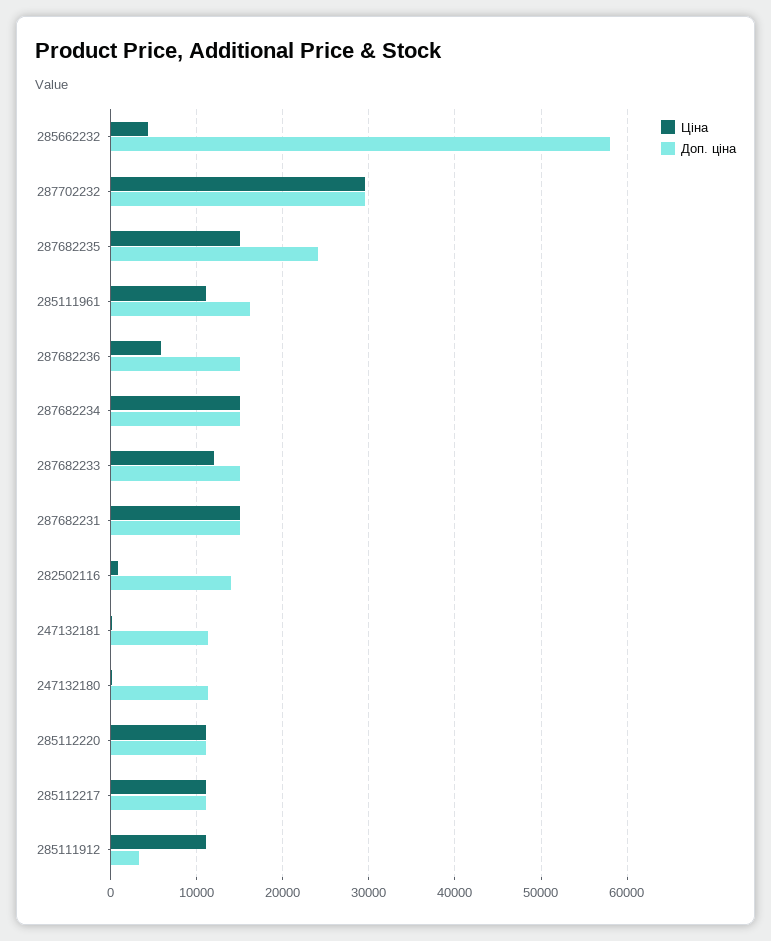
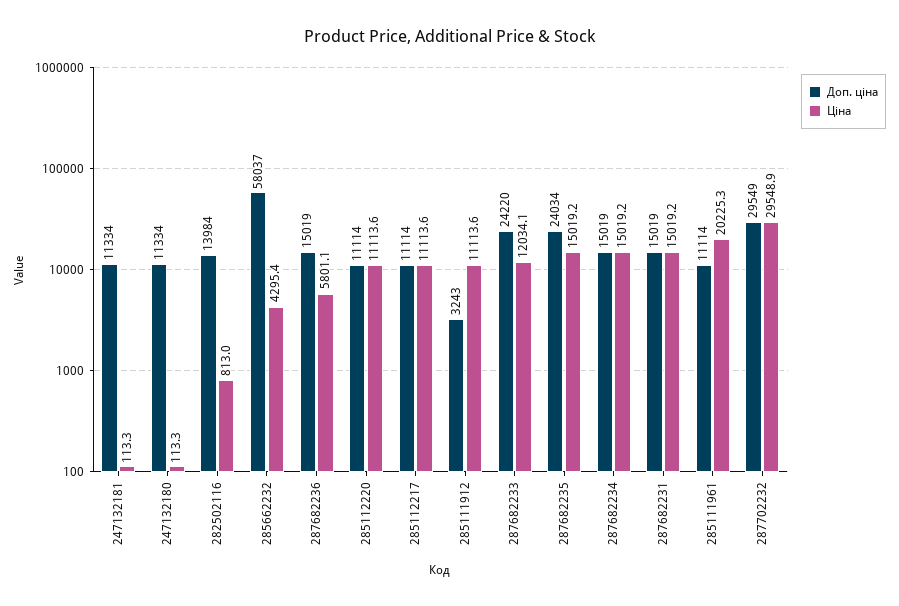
  {
    "Ціна": {
      "285662232": 4295.4,
      "287702232": 29548.9,
      "287682235": 15019.2,
-     "285111961": 11000,
+     "285111961": 20225.3,
      "287682236": 5801.1,
      "287682234": 15019.2,
      "287682233": 12034.1,
      "287682231": 15019.2,
      "282502116": 813,
      "247132181": 113.3,
      "247132180": 113.3,
      "285112220": 11113.6,
      "285112217": 11113.6,
      "285111912": 11113.6
    },
    "Доп. ціна": {
      "285662232": 58037,
      "287702232": 29549,
      "287682235": 24034,
-     "285111961": 16000,
+     "285111961": 11114,
      "287682236": 15019,
      "287682234": 15019,
-     "287682233": 15000,
+     "287682233": 24220,
      "287682231": 15019,
      "282502116": 13984,
      "247132181": 11334,
      "247132180": 11334,
      "285112220": 11114,
      "285112217": 11114,
      "285111912": 3243
    }
  }

